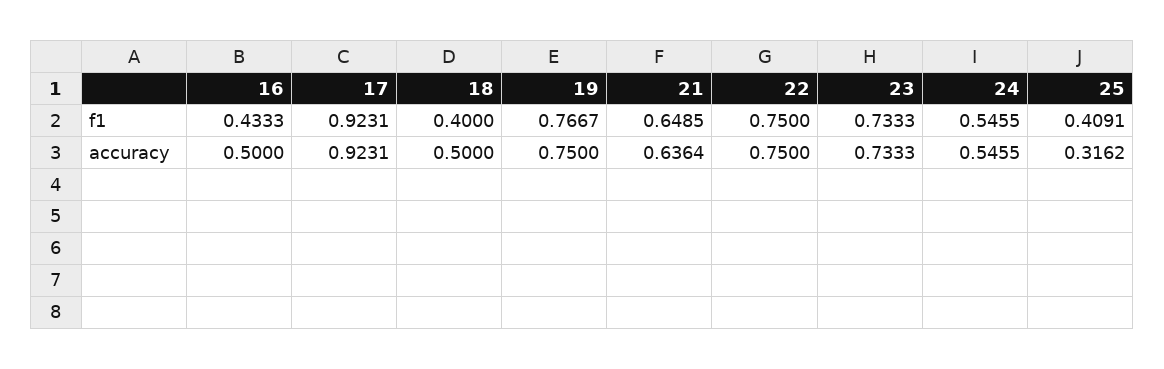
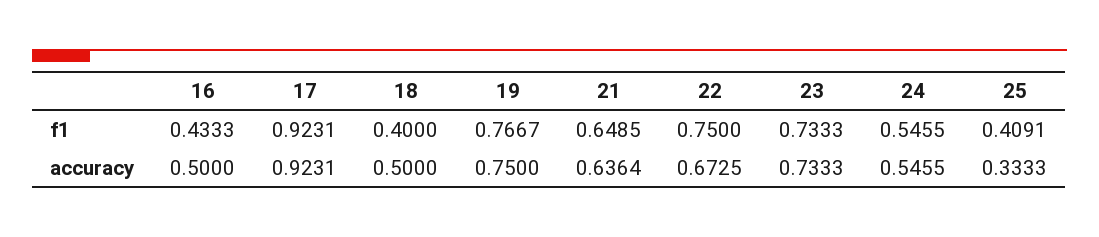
  {
    "16": {
      "f1": 0.4333,
      "accuracy": 0.5
    },
    "17": {
      "f1": 0.9231,
      "accuracy": 0.9231
    },
    "18": {
      "f1": 0.4,
      "accuracy": 0.5
    },
    "19": {
      "f1": 0.7667,
      "accuracy": 0.75
    },
    "21": {
      "f1": 0.6485,
      "accuracy": 0.6364
    },
    "22": {
      "f1": 0.75,
-     "accuracy": 0.75
+     "accuracy": 0.6725
    },
    "23": {
      "f1": 0.7333,
      "accuracy": 0.7333
    },
    "24": {
      "f1": 0.5455,
      "accuracy": 0.5455
    },
    "25": {
      "f1": 0.4091,
-     "accuracy": 0.3162
+     "accuracy": 0.3333
    }
  }

